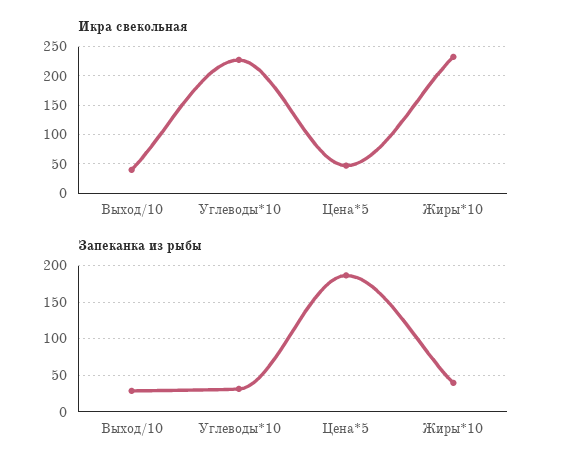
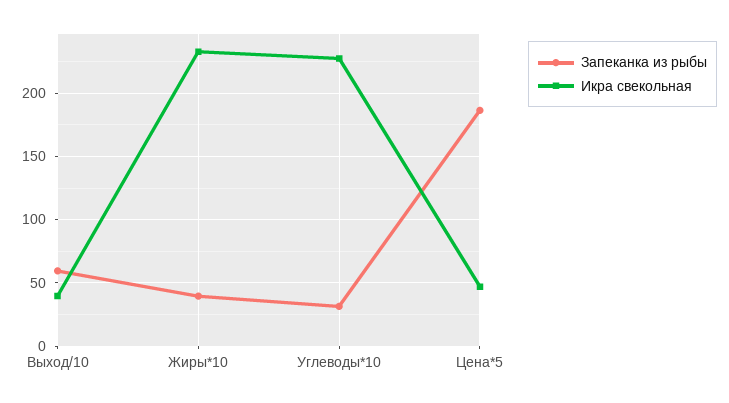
  {
    "Икра свекольная": {
      "Выход/10": 40,
      "Углеводы*10": 225,
      "Цена*5": 45,
      "Жиры*10": 235
    },
    "Запеканка из рыбы": {
-     "Выход/10": 30,
+     "Выход/10": 60,
      "Углеводы*10": 30,
      "Цена*5": 185,
      "Жиры*10": 40
    }
  }

